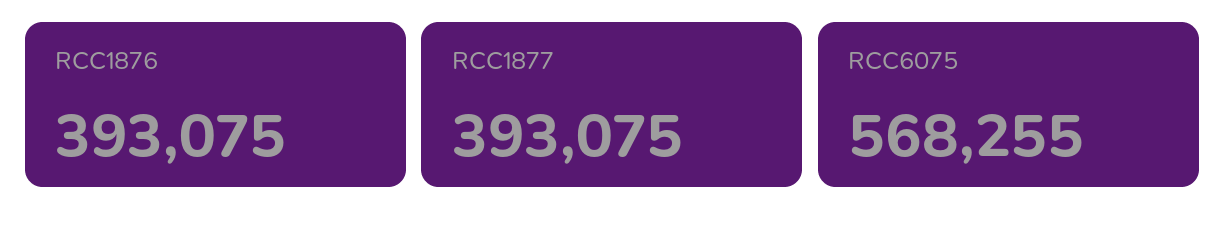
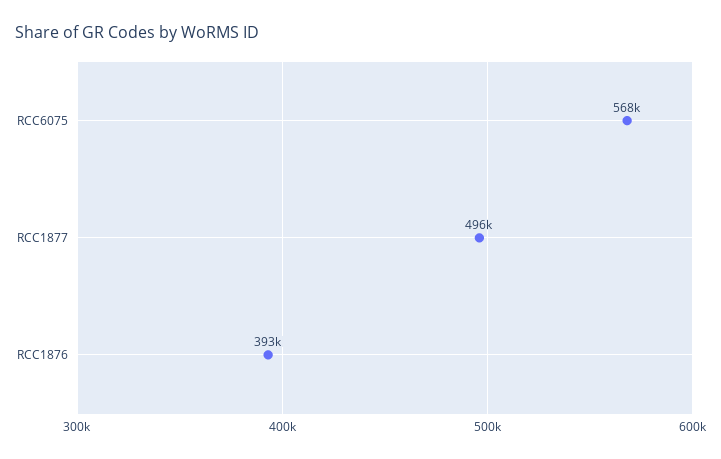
  {
    "RCC1876": 393075,
-   "RCC1877": 393075,
+   "RCC1877": 496000,
    "RCC6075": 568255
  }

